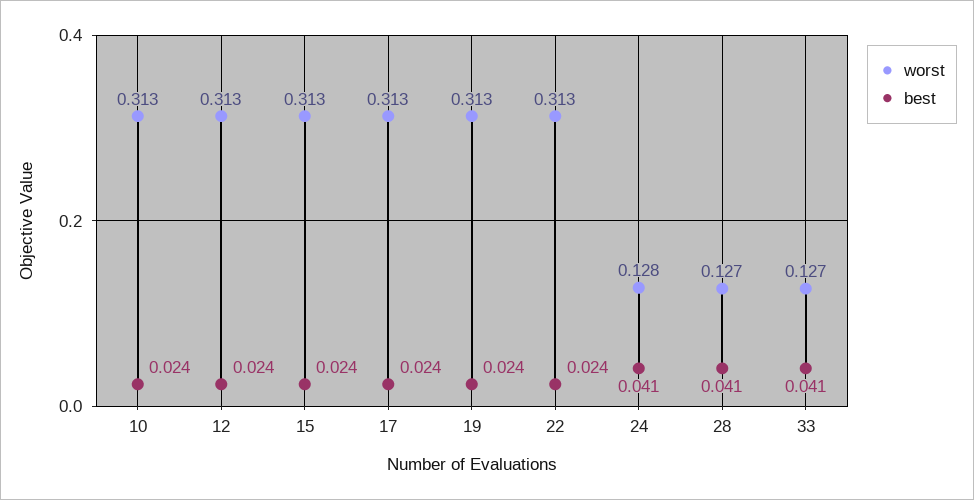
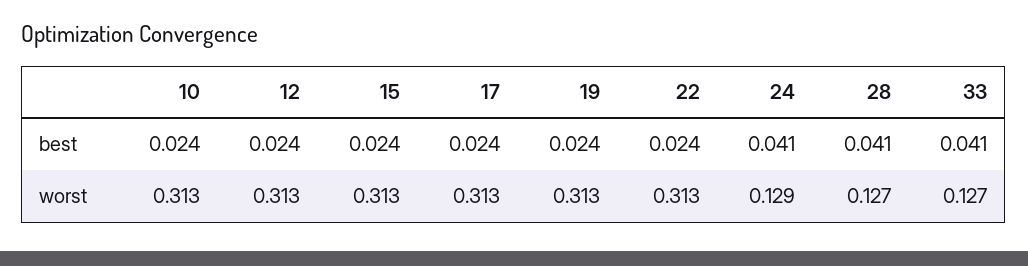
  {
    "worst": {
      "10": 0.313,
      "12": 0.313,
      "15": 0.313,
      "17": 0.313,
      "19": 0.313,
      "22": 0.313,
-     "24": 0.128,
+     "24": 0.129,
      "28": 0.127,
      "33": 0.127
    },
    "best": {
      "10": 0.024,
      "12": 0.024,
      "15": 0.024,
      "17": 0.024,
      "19": 0.024,
      "22": 0.024,
      "24": 0.041,
      "28": 0.041,
      "33": 0.041
    }
  }

